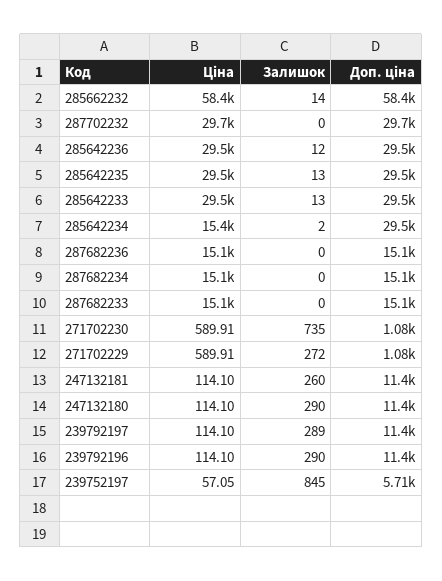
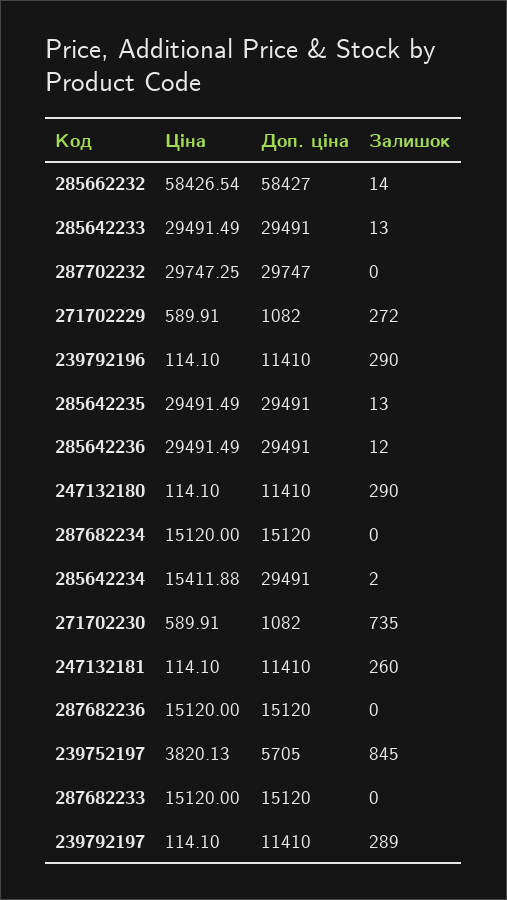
  {
    "Ціна": {
      "285662232": 58426.54,
      "287702232": 29747.25,
      "285642236": 29491.49,
      "285642235": 29491.49,
      "285642233": 29491.49,
      "285642234": 15411.88,
      "287682236": 15120,
      "287682234": 15120,
      "287682233": 15120,
      "271702230": 589.91,
      "271702229": 589.91,
      "247132181": 114.1,
      "247132180": 114.1,
      "239792197": 114.1,
      "239792196": 114.1,
-     "239752197": 57.05
+     "239752197": 3820.13
    },
    "Залишок": {
      "285662232": 14,
      "287702232": 0,
      "285642236": 12,
      "285642235": 13,
      "285642233": 13,
      "285642234": 2,
      "287682236": 0,
      "287682234": 0,
      "287682233": 0,
      "271702230": 735,
      "271702229": 272,
      "247132181": 260,
      "247132180": 290,
      "239792197": 289,
      "239792196": 290,
      "239752197": 845
    },
    "Доп. ціна": {
      "285662232": 58427,
      "287702232": 29747,
      "285642236": 29491,
      "285642235": 29491,
      "285642233": 29491,
      "285642234": 29491,
      "287682236": 15120,
      "287682234": 15120,
      "287682233": 15120,
      "271702230": 1082,
      "271702229": 1082,
      "247132181": 11410,
      "247132180": 11410,
      "239792197": 11410,
      "239792196": 11410,
      "239752197": 5705
    }
  }

